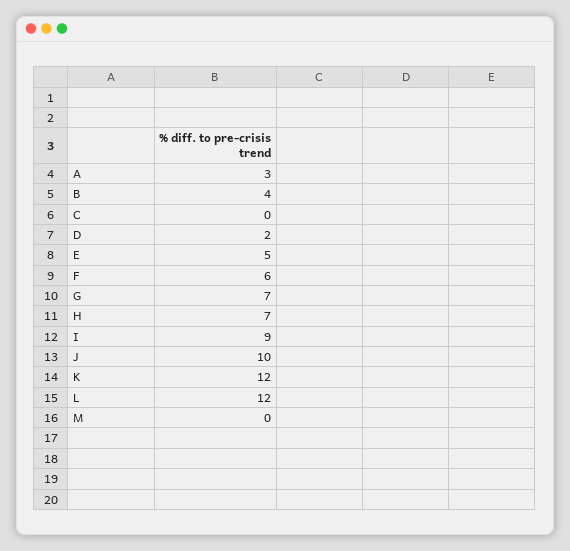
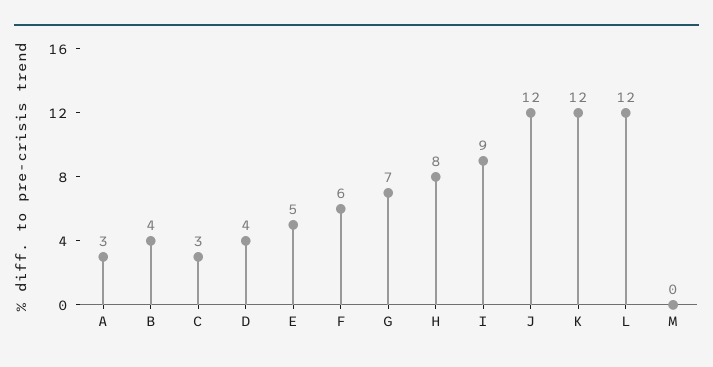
  {
    "A": 3,
    "B": 4,
-   "C": 0,
+   "C": 3,
-   "D": 2,
+   "D": 4,
    "E": 5,
    "F": 6,
    "G": 7,
-   "H": 7,
+   "H": 8,
    "I": 9,
-   "J": 10,
+   "J": 12,
    "K": 12,
    "L": 12,
    "M": 0
  }

